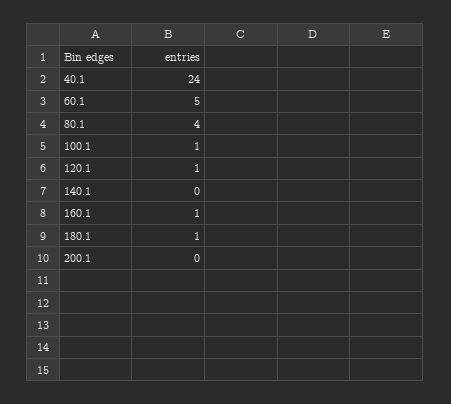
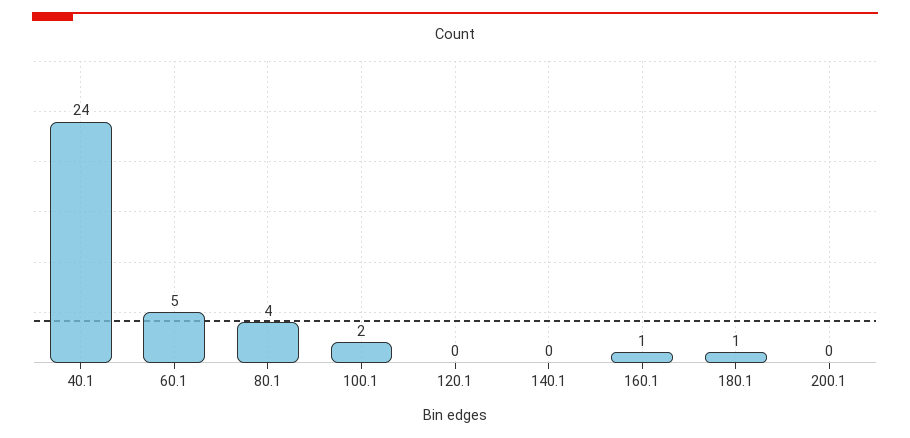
  {
    "40.1": 24,
    "60.1": 5,
    "80.1": 4,
-   "100.1": 1,
+   "100.1": 2,
-   "120.1": 1,
+   "120.1": 0,
    "140.1": 0,
    "160.1": 1,
    "180.1": 1,
    "200.1": 0
  }

